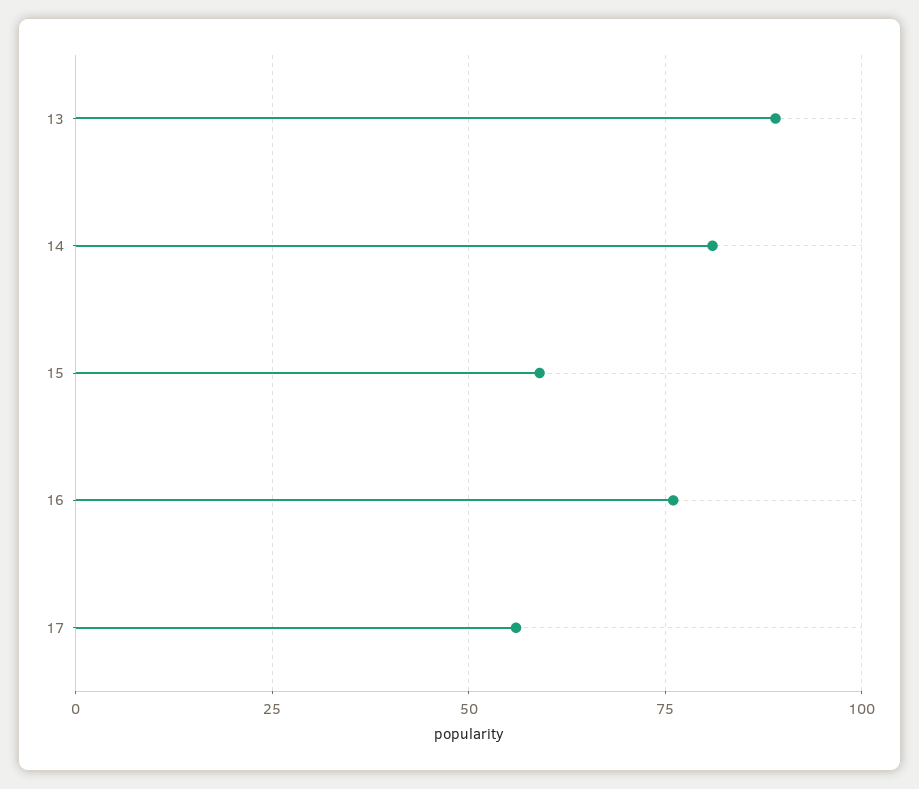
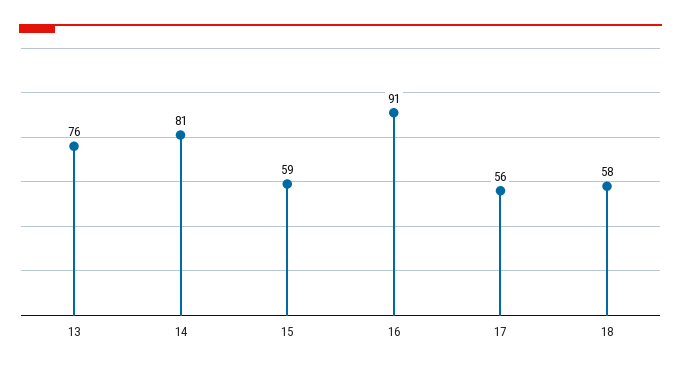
  {
-   "13": 90,
+   "13": 76,
    "14": 81,
    "15": 59,
-   "16": 75,
+   "16": 91,
-   "17": 56
+   "17": 56,
+   "18": 58
  }

